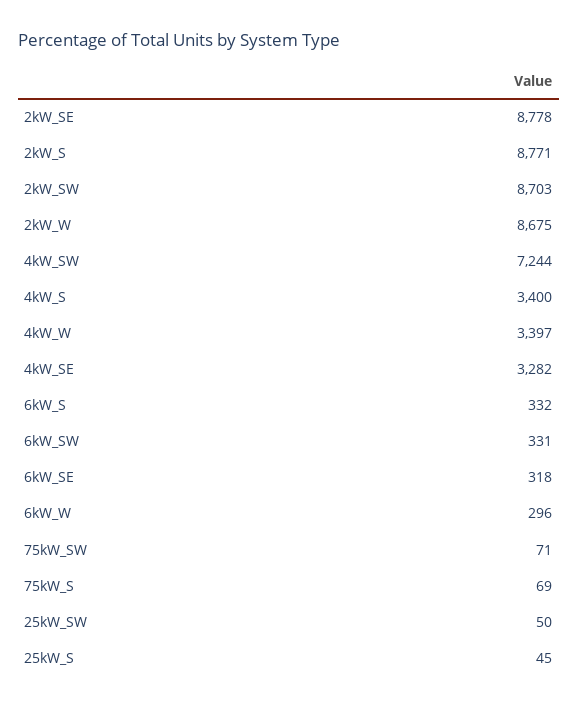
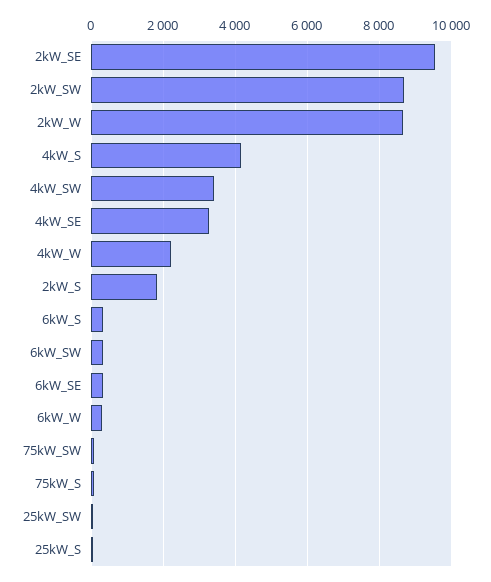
  {
-   "2kW_SE": 8778,
+   "2kW_SE": 9600,
-   "2kW_S": 8771,
+   "2kW_S": 1800,
    "2kW_SW": 8703,
    "2kW_W": 8675,
-   "4kW_SW": 7244,
+   "4kW_SW": 3400,
-   "4kW_S": 3400,
+   "4kW_S": 4200,
-   "4kW_W": 3397,
+   "4kW_W": 2200,
    "4kW_SE": 3282,
    "6kW_S": 332,
    "6kW_SW": 331,
    "6kW_SE": 318,
    "6kW_W": 296,
    "75kW_SW": 71,
    "75kW_S": 69,
    "25kW_SW": 50,
    "25kW_S": 45
  }

